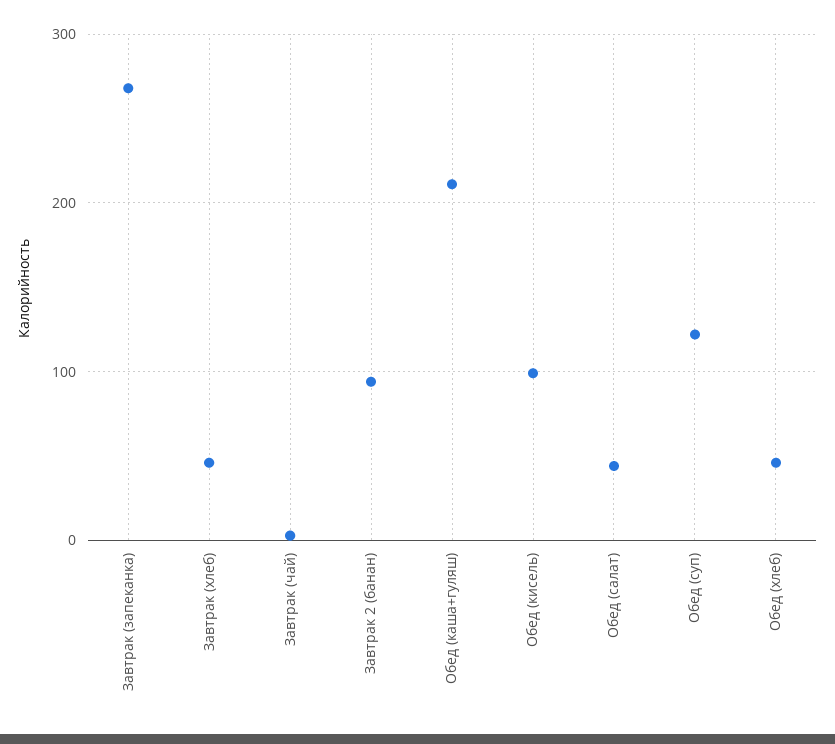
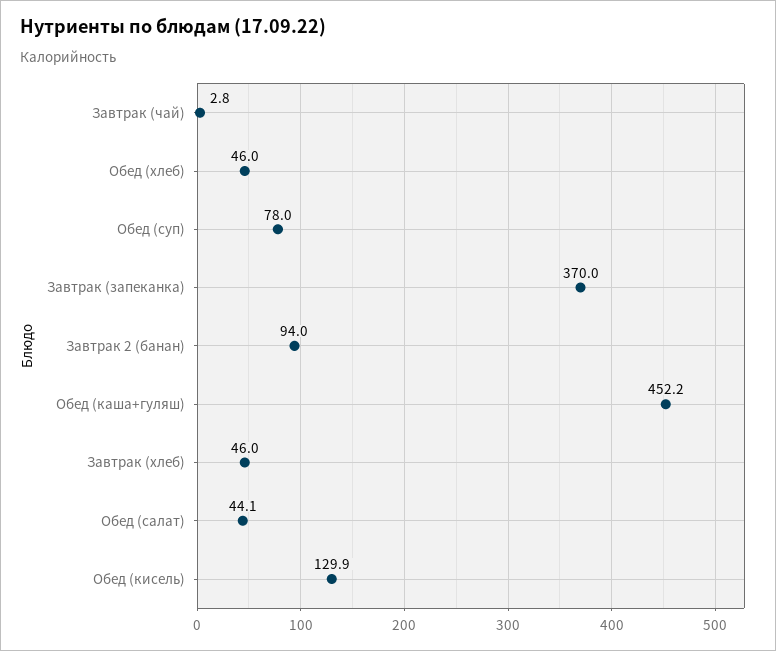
  {
-   "Завтрак (запеканка)": 270,
+   "Завтрак (запеканка)": 370,
    "Завтрак (хлеб)": 46,
    "Завтрак (чай)": 2.8,
    "Завтрак 2 (банан)": 94,
-   "Обед (каша+гуляш)": 210,
+   "Обед (каша+гуляш)": 452.2,
-   "Обед (кисель)": 100,
+   "Обед (кисель)": 129.9,
    "Обед (салат)": 44.1,
-   "Обед (суп)": 120,
+   "Обед (суп)": 78,
    "Обед (хлеб)": 46
  }

